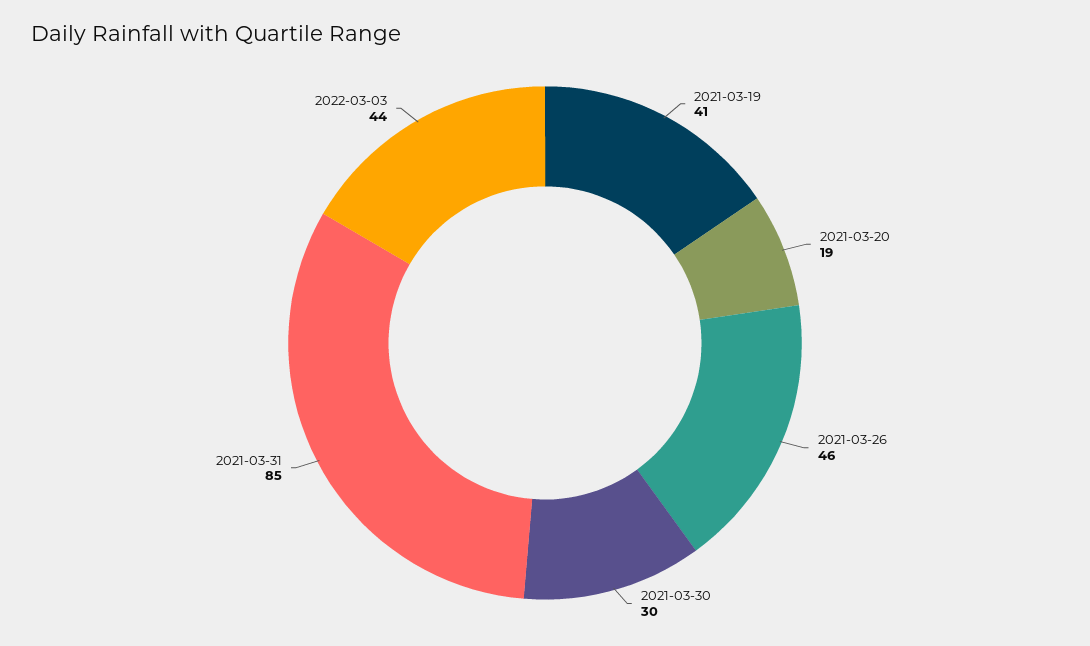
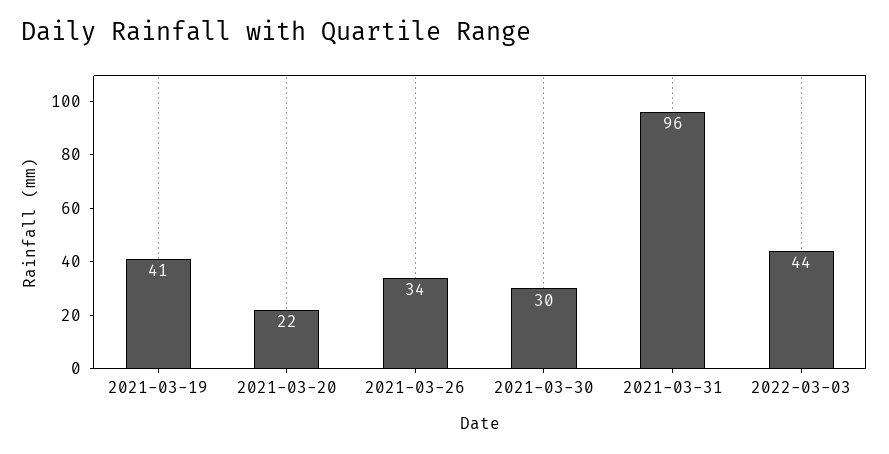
  {
    "2021-03-19": 41,
-   "2021-03-20": 19,
+   "2021-03-20": 22,
-   "2021-03-26": 46,
+   "2021-03-26": 34,
    "2021-03-30": 30,
-   "2021-03-31": 85,
+   "2021-03-31": 96,
    "2022-03-03": 44
  }

